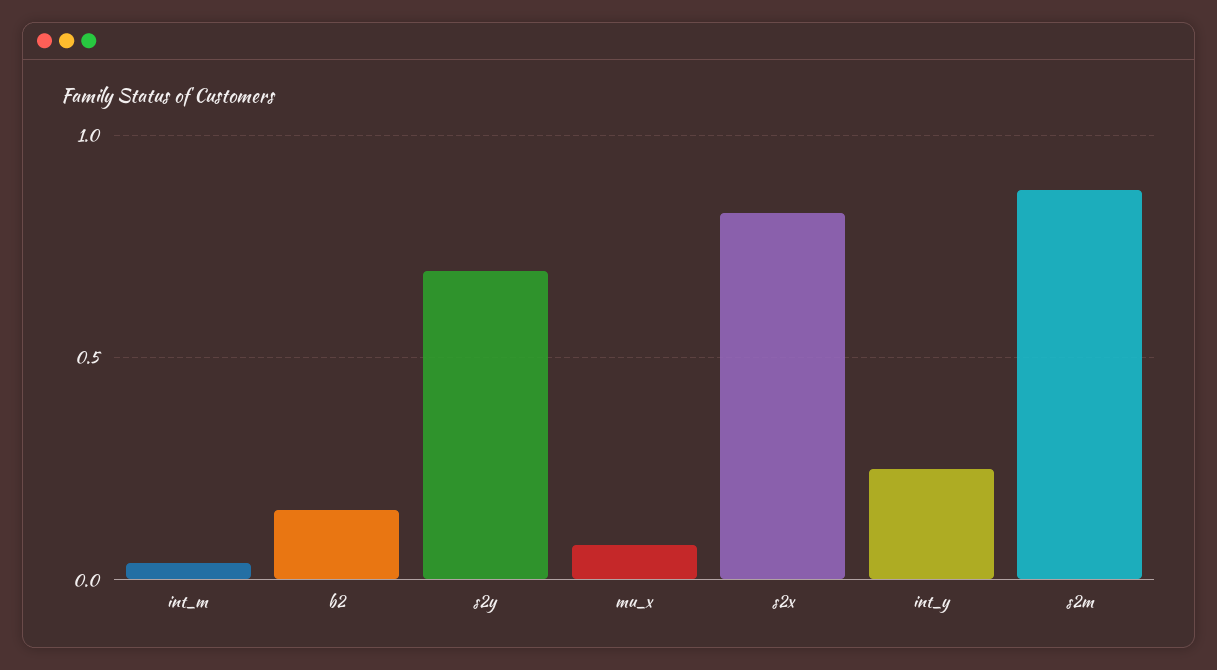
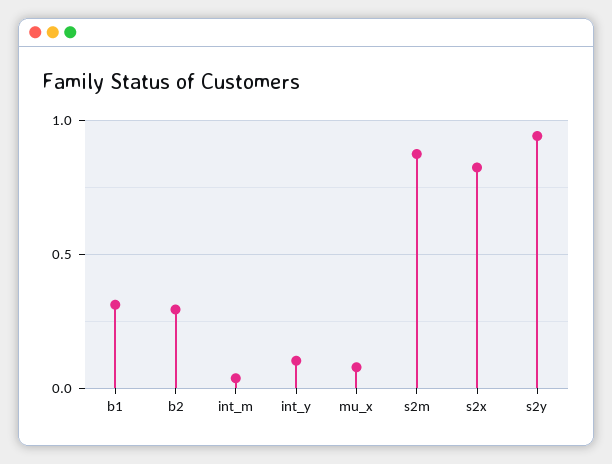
  {
    "int_m": 0.05,
-   "b2": 0.15,
+   "b2": 0.3,
-   "s2y": 0.7,
+   "s2y": 0.95,
    "mu_x": 0.1,
    "s2x": 0.85,
-   "int_y": 0.25,
+   "int_y": 0.1,
-   "s2m": 0.9
+   "s2m": 0.9,
+   "b1": 0.3
  }

